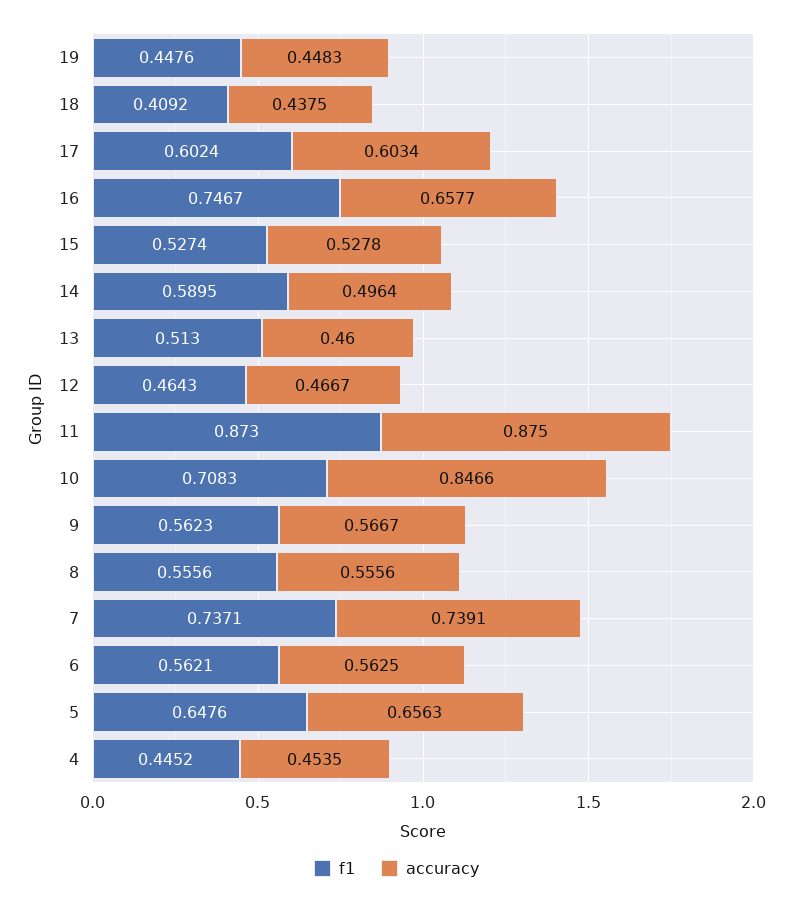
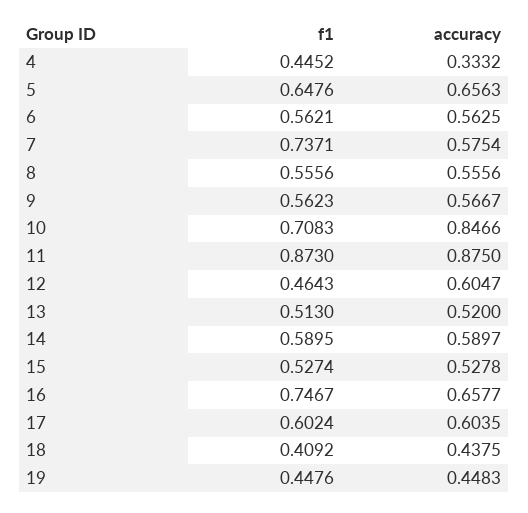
  {
    "f1": {
      "19": 0.4476,
      "18": 0.4092,
      "17": 0.6024,
      "16": 0.7467,
      "15": 0.5274,
      "14": 0.5895,
      "13": 0.513,
      "12": 0.4643,
      "11": 0.873,
      "10": 0.7083,
      "9": 0.5623,
      "8": 0.5556,
      "7": 0.7371,
      "6": 0.5621,
      "5": 0.6476,
      "4": 0.4452
    },
    "accuracy": {
      "19": 0.4483,
      "18": 0.4375,
-     "17": 0.6034,
+     "17": 0.6035,
      "16": 0.6577,
      "15": 0.5278,
-     "14": 0.4964,
+     "14": 0.5897,
-     "13": 0.46,
+     "13": 0.52,
-     "12": 0.4667,
+     "12": 0.6047,
      "11": 0.875,
      "10": 0.8466,
      "9": 0.5667,
      "8": 0.5556,
-     "7": 0.7391,
+     "7": 0.5754,
      "6": 0.5625,
      "5": 0.6563,
-     "4": 0.4535
+     "4": 0.3332
    }
  }

